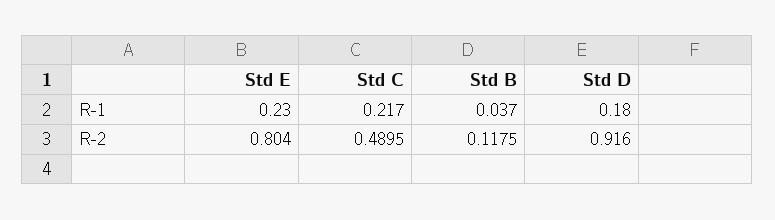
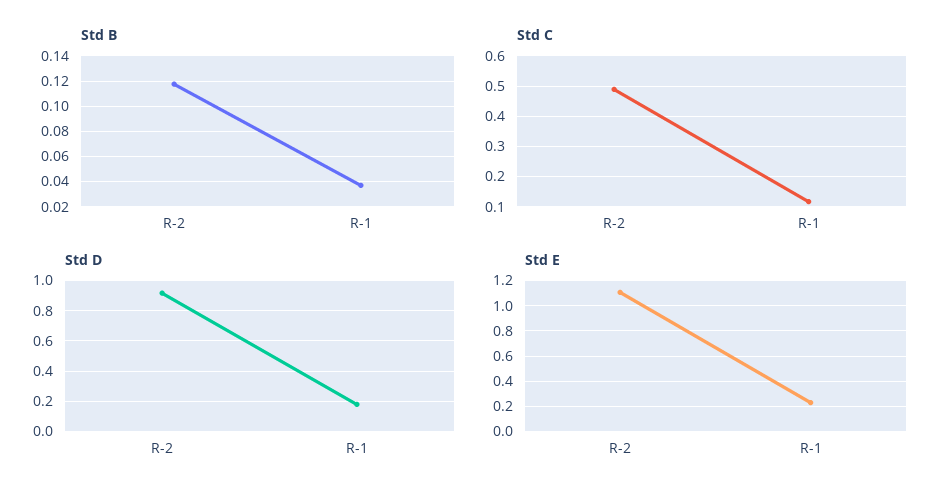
  {
    "Std E": {
      "R-1": 0.23,
-     "R-2": 0.804
+     "R-2": 1.1
    },
    "Std C": {
-     "R-1": 0.217,
+     "R-1": 0.12,
      "R-2": 0.4895
    },
    "Std B": {
      "R-1": 0.037,
      "R-2": 0.1175
    },
    "Std D": {
      "R-1": 0.18,
      "R-2": 0.916
    }
  }

